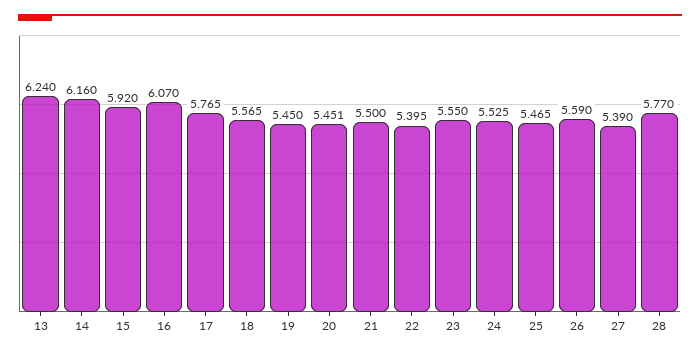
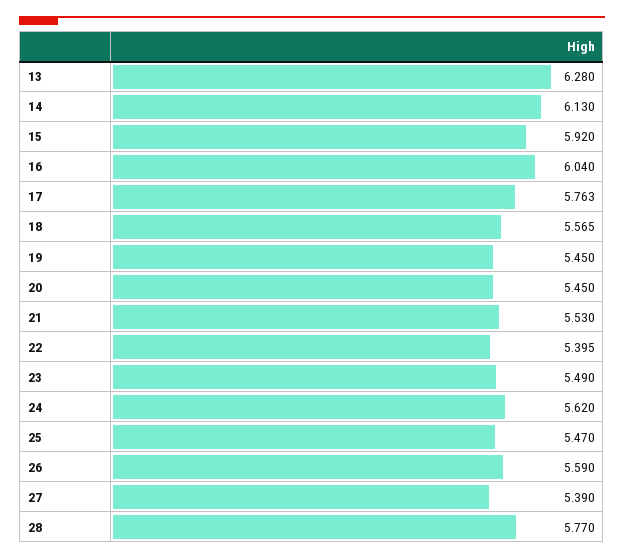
  {
-   "13": 6.24,
+   "13": 6.28,
-   "14": 6.16,
+   "14": 6.13,
    "15": 5.92,
-   "16": 6.07,
+   "16": 6.04,
-   "17": 5.765,
+   "17": 5.763,
    "18": 5.565,
    "19": 5.45,
-   "20": 5.451,
+   "20": 5.45,
-   "21": 5.5,
+   "21": 5.53,
    "22": 5.395,
-   "23": 5.55,
+   "23": 5.49,
-   "24": 5.525,
+   "24": 5.62,
-   "25": 5.465,
+   "25": 5.47,
    "26": 5.59,
    "27": 5.39,
    "28": 5.77
  }

